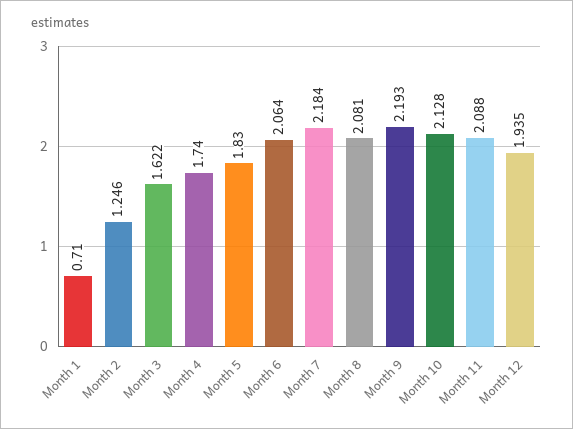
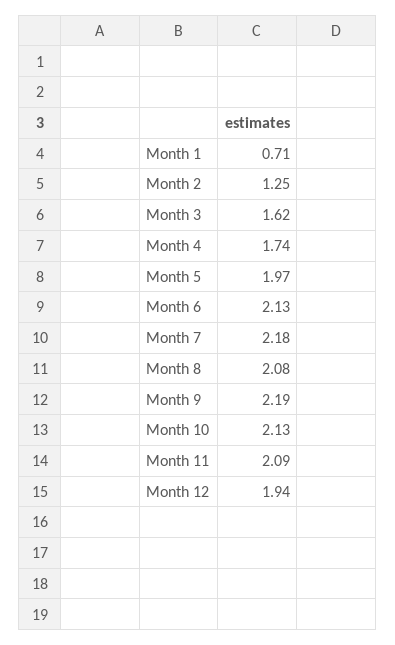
  {
    "Month 1": 0.71,
    "Month 2": 1.246,
    "Month 3": 1.622,
    "Month 4": 1.74,
-   "Month 5": 1.83,
+   "Month 5": 1.97,
-   "Month 6": 2.064,
+   "Month 6": 2.13,
    "Month 7": 2.184,
    "Month 8": 2.081,
    "Month 9": 2.193,
    "Month 10": 2.128,
    "Month 11": 2.088,
    "Month 12": 1.935
  }

